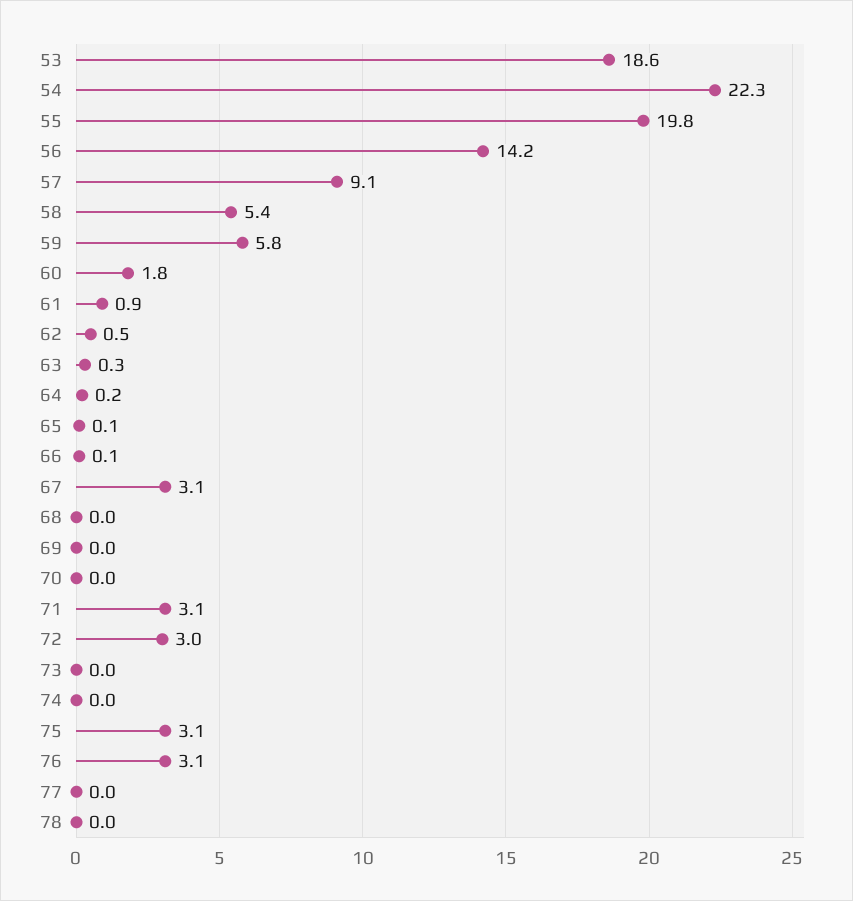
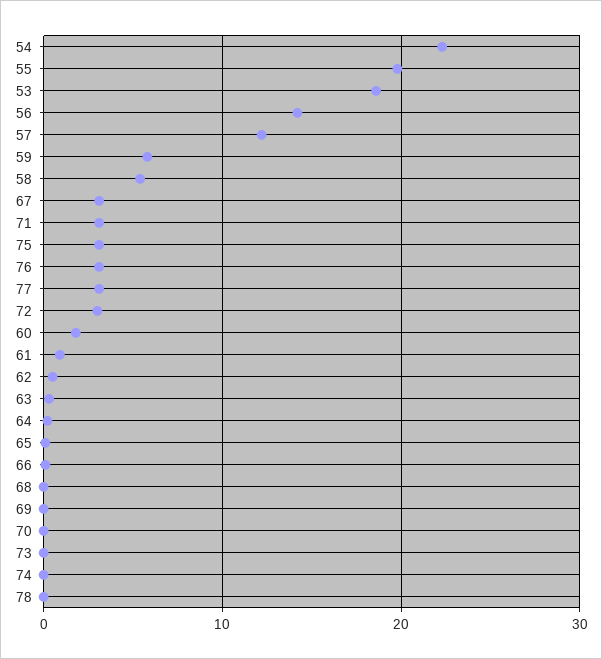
  {
    "53": 18.6,
    "54": 22.3,
    "55": 19.8,
    "56": 14.2,
-   "57": 9.1,
+   "57": 12,
    "58": 5.4,
    "59": 5.8,
    "60": 1.8,
    "61": 0.9,
    "62": 0.5,
    "63": 0.3,
    "64": 0.2,
    "65": 0.1,
    "66": 0.1,
    "67": 3.1,
    "68": 0,
    "69": 0,
    "70": 0,
    "71": 3.1,
    "72": 3,
    "73": 0,
    "74": 0,
    "75": 3.1,
    "76": 3.1,
-   "77": 0,
+   "77": 3,
    "78": 0
  }

